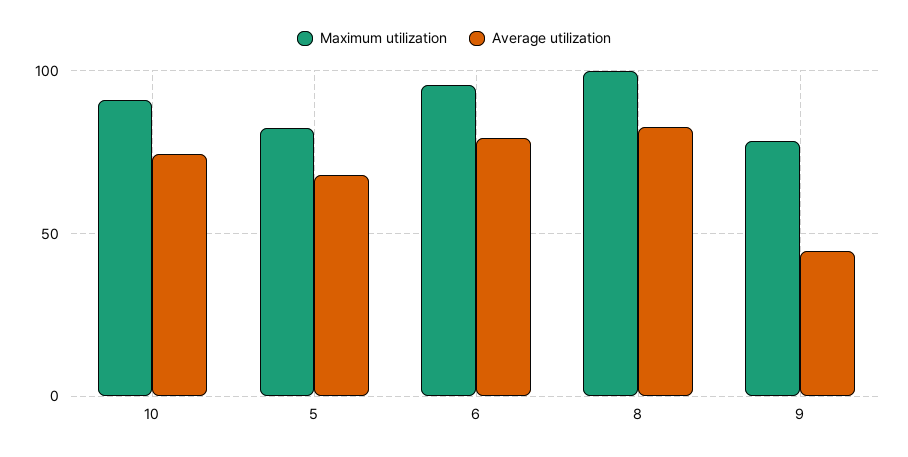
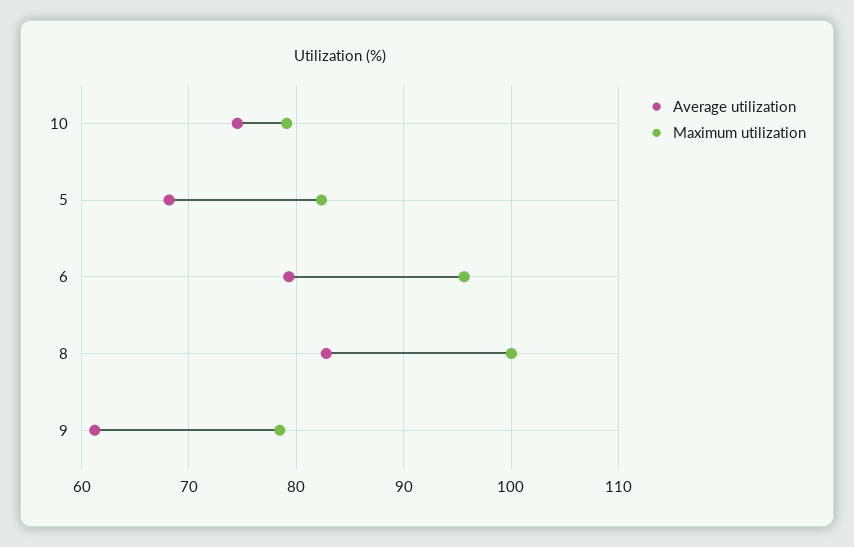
  {
    "Maximum utilization": {
-     "10": 90,
+     "10": 79,
      "5": 82,
      "6": 96,
      "8": 100,
      "9": 78
    },
    "Average utilization": {
      "10": 75,
      "5": 68,
      "6": 79,
      "8": 83,
-     "9": 45
+     "9": 61
    }
  }

